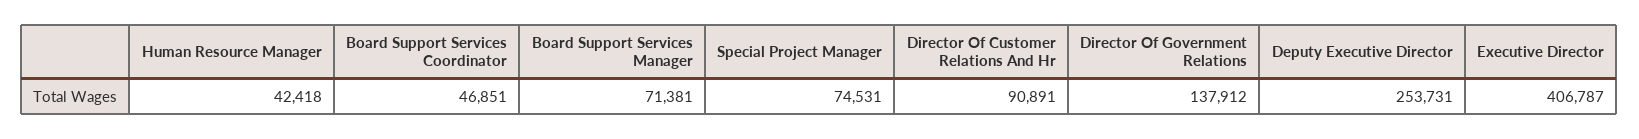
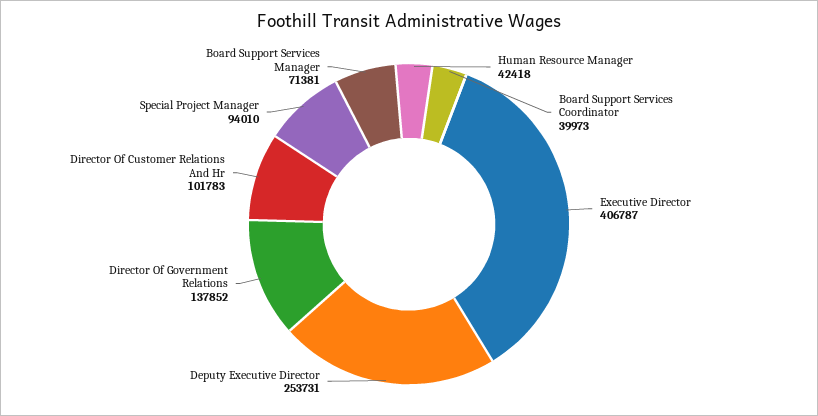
  {
    "Human Resource Manager": 42418,
-   "Board Support Services Coordinator": 46851,
+   "Board Support Services Coordinator": 39973,
    "Board Support Services Manager": 71381,
-   "Special Project Manager": 74531,
+   "Special Project Manager": 94010,
-   "Director Of Customer Relations And Hr": 90891,
+   "Director Of Customer Relations And Hr": 101783,
-   "Director Of Government Relations": 137912,
+   "Director Of Government Relations": 137852,
    "Deputy Executive Director": 253731,
    "Executive Director": 406787
  }

